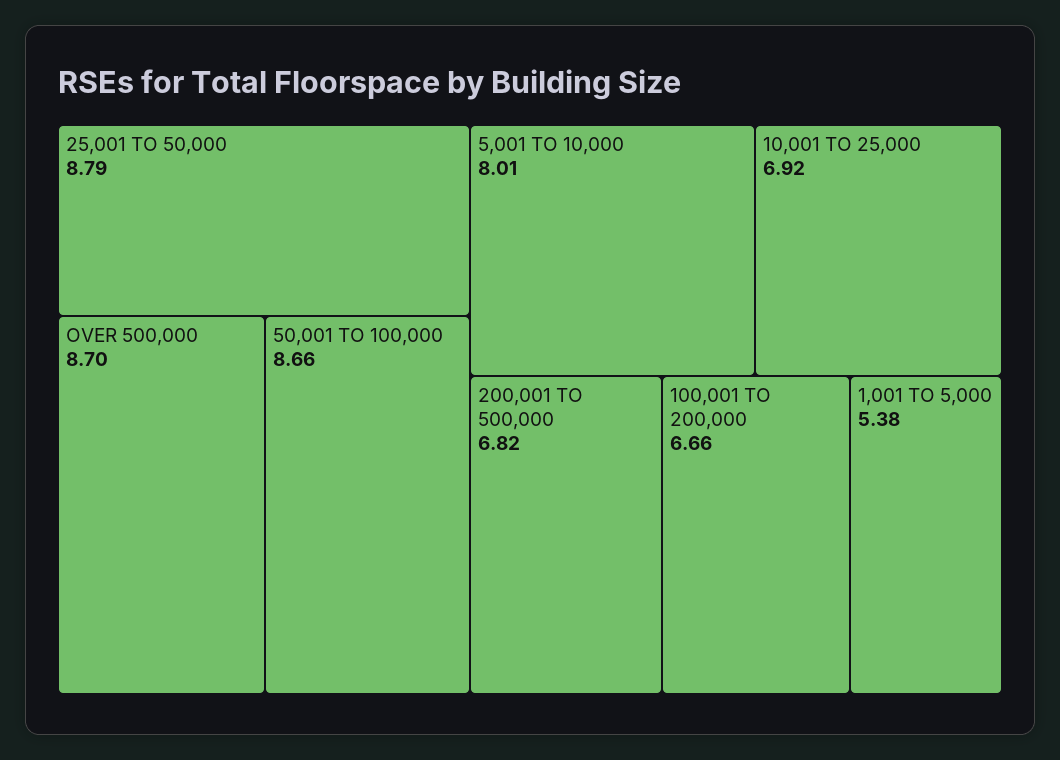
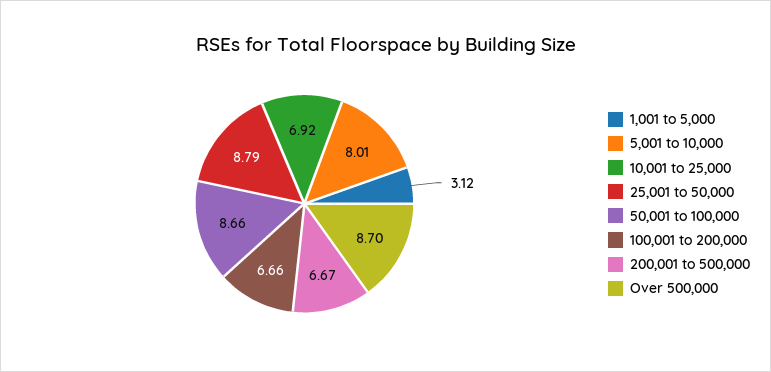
  {
    "25,001 TO 50,000": 8.79,
    "OVER 500,000": 8.7,
    "50,001 TO 100,000": 8.66,
    "5,001 TO 10,000": 8.01,
    "10,001 TO 25,000": 6.92,
-   "200,001 TO 500,000": 6.82,
+   "200,001 TO 500,000": 6.67,
    "100,001 TO 200,000": 6.66,
-   "1,001 TO 5,000": 5.38
+   "1,001 TO 5,000": 3.12
  }

